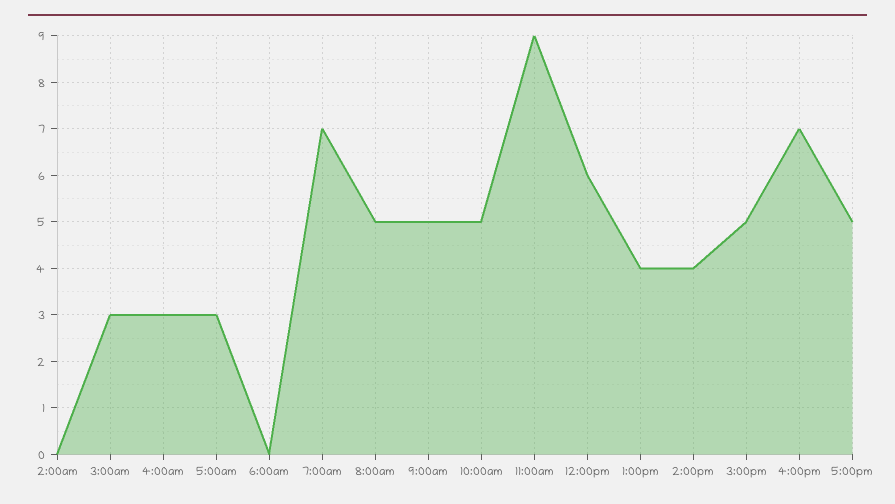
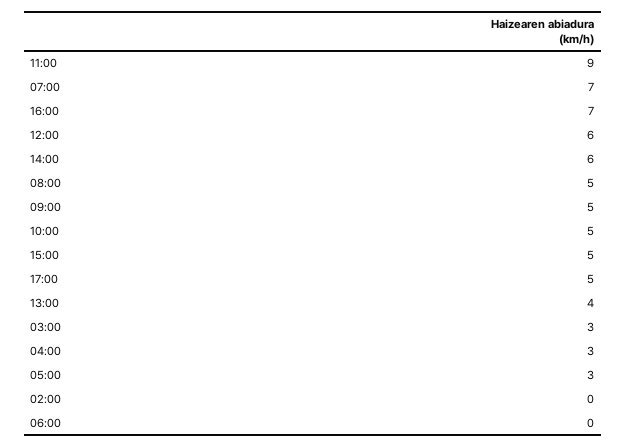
  {
    "2:00am": 0,
    "3:00am": 3,
    "4:00am": 3,
    "5:00am": 3,
    "6:00am": 0,
    "7:00am": 7,
    "8:00am": 5,
    "9:00am": 5,
    "10:00am": 5,
    "11:00am": 9,
    "12:00pm": 6,
    "1:00pm": 4,
-   "2:00pm": 4,
+   "2:00pm": 6,
    "3:00pm": 5,
    "4:00pm": 7,
    "5:00pm": 5
  }

